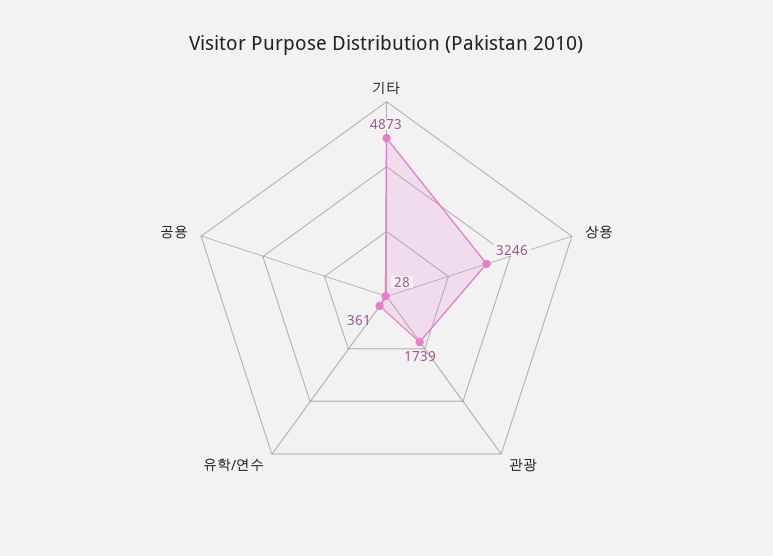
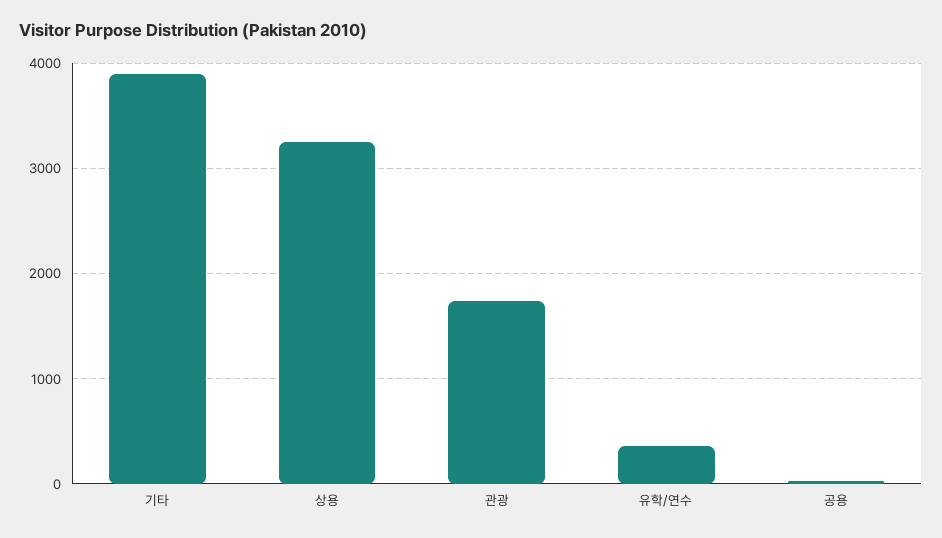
  {
-   "기타": 4873,
+   "기타": 3900,
    "상용": 3246,
    "관광": 1739,
    "유학/연수": 361,
    "공용": 28
  }

